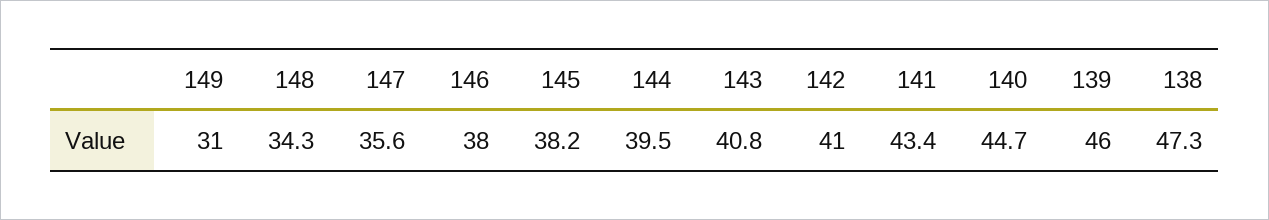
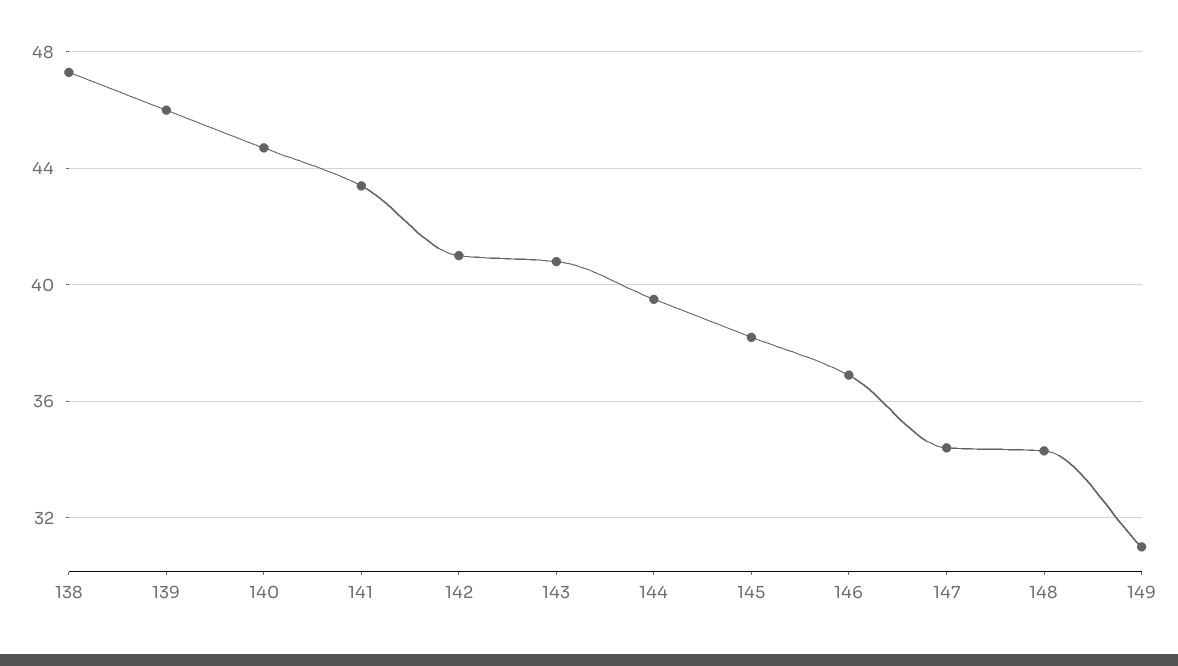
  {
    "149": 31,
    "148": 34.3,
-   "147": 35.6,
+   "147": 34.5,
-   "146": 38,
+   "146": 37,
    "145": 38.2,
    "144": 39.5,
    "143": 40.8,
    "142": 41,
    "141": 43.4,
    "140": 44.7,
    "139": 46,
    "138": 47.3
  }

